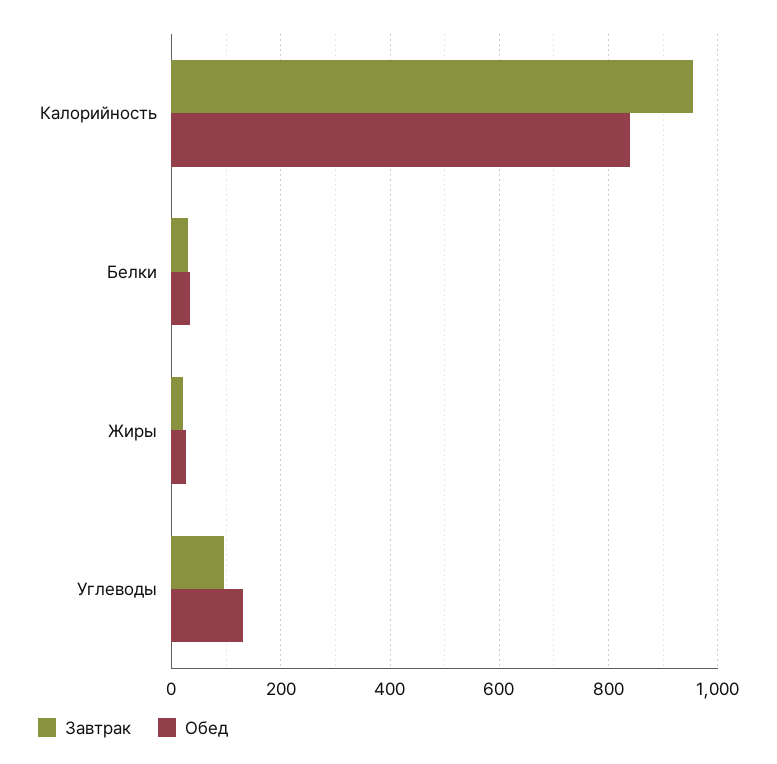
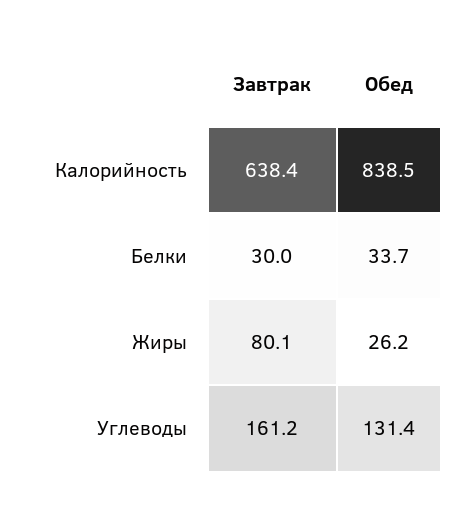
  {
    "Завтрак": {
-     "Калорийность": 960,
+     "Калорийность": 638.4,
      "Белки": 30,
-     "Жиры": 20,
+     "Жиры": 80.1,
-     "Углеводы": 100
+     "Углеводы": 161.2
    },
    "Обед": {
      "Калорийность": 838.5,
      "Белки": 33.7,
      "Жиры": 26.2,
      "Углеводы": 131.4
    }
  }

